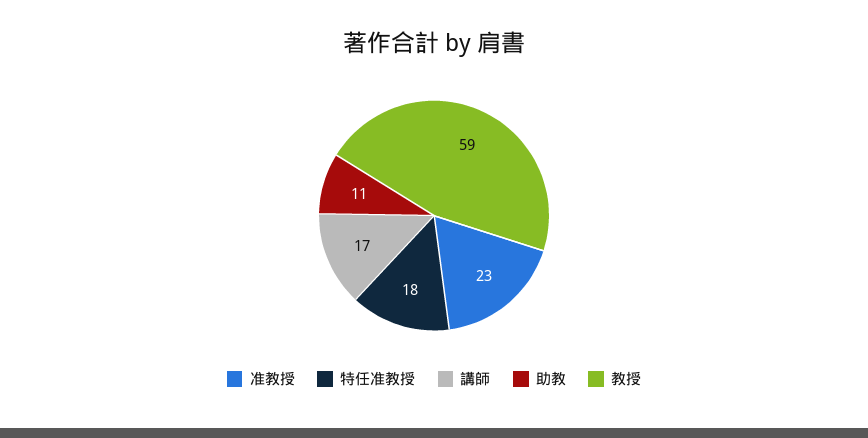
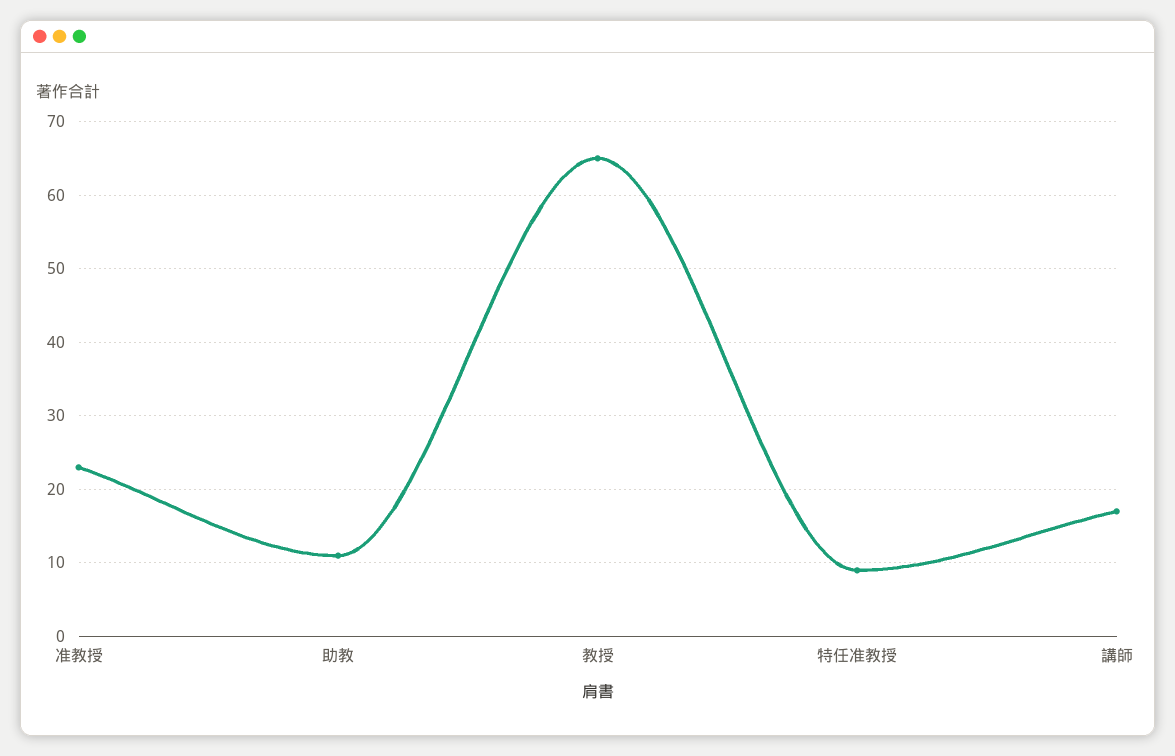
  {
    "准教授": 23,
-   "特任准教授": 18,
+   "特任准教授": 9,
    "講師": 17,
    "助教": 11,
-   "教授": 59
+   "教授": 65
  }

